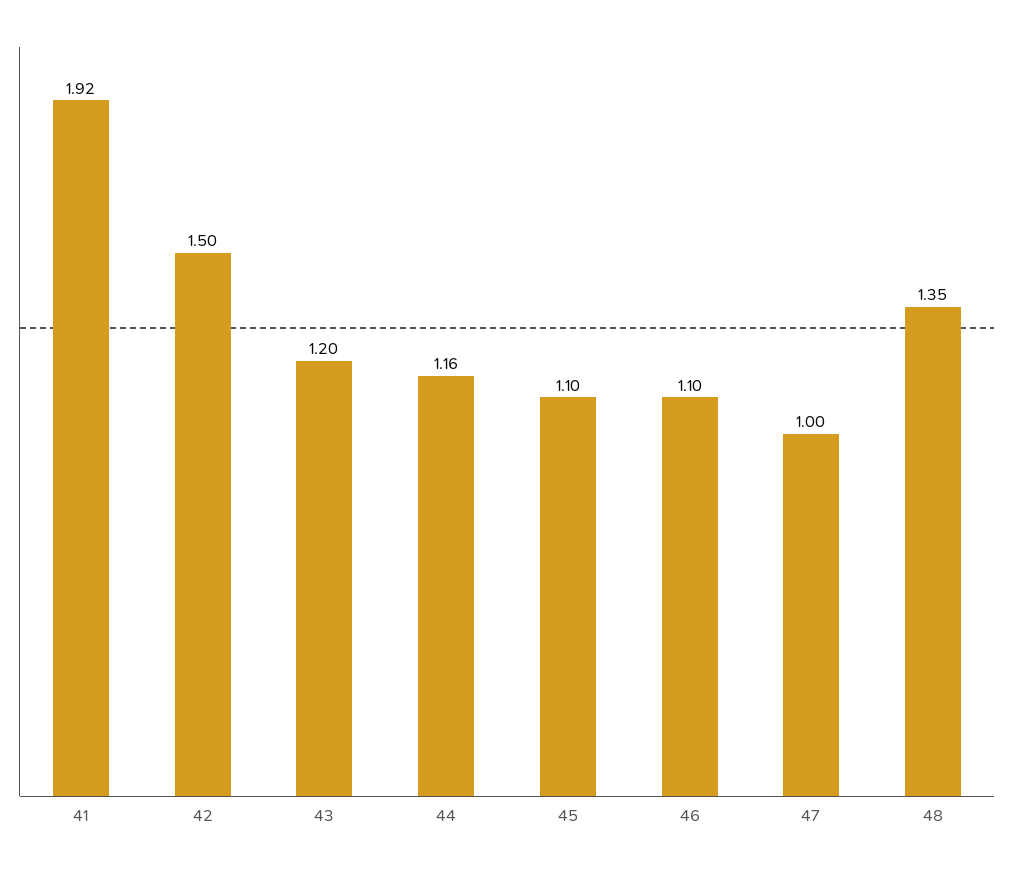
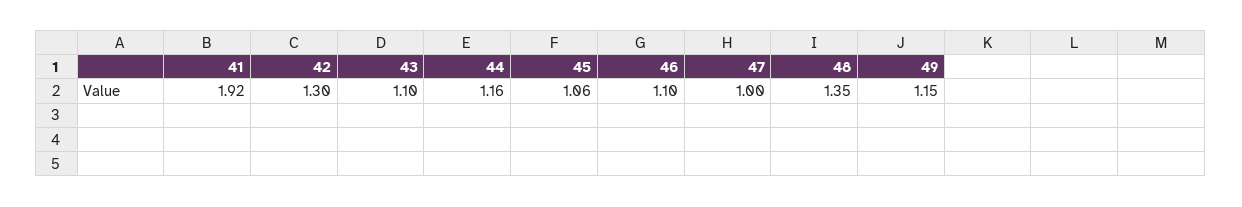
  {
    "41": 1.92,
-   "42": 1.5,
+   "42": 1.3,
-   "43": 1.2,
+   "43": 1.1,
    "44": 1.16,
-   "45": 1.1,
+   "45": 1.06,
    "46": 1.1,
    "47": 1,
-   "48": 1.35
+   "48": 1.35,
+   "49": 1.15
  }

